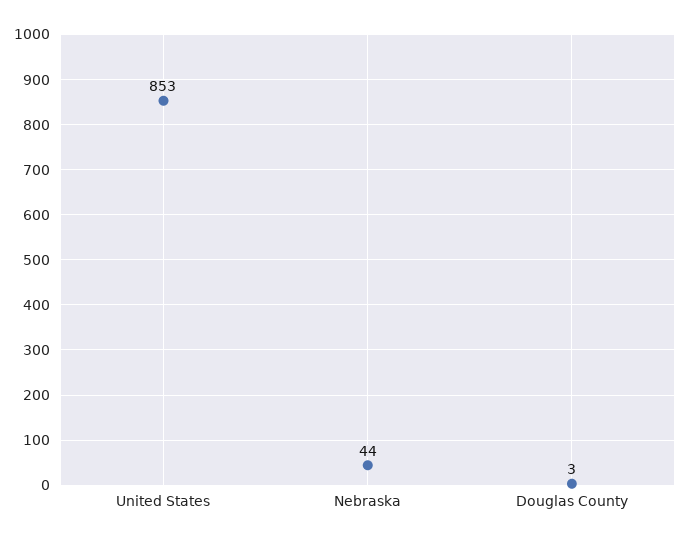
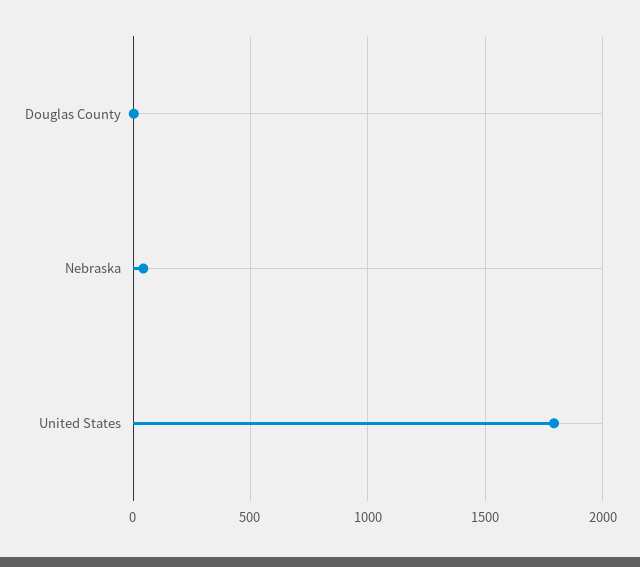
  {
-   "United States": 853,
+   "United States": 1800,
    "Nebraska": 44,
    "Douglas County": 3
  }

